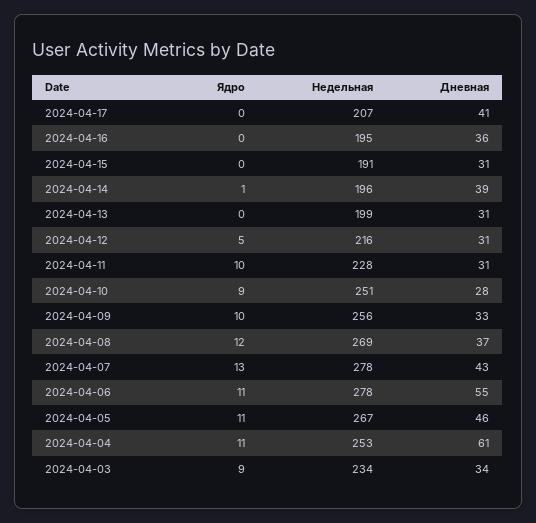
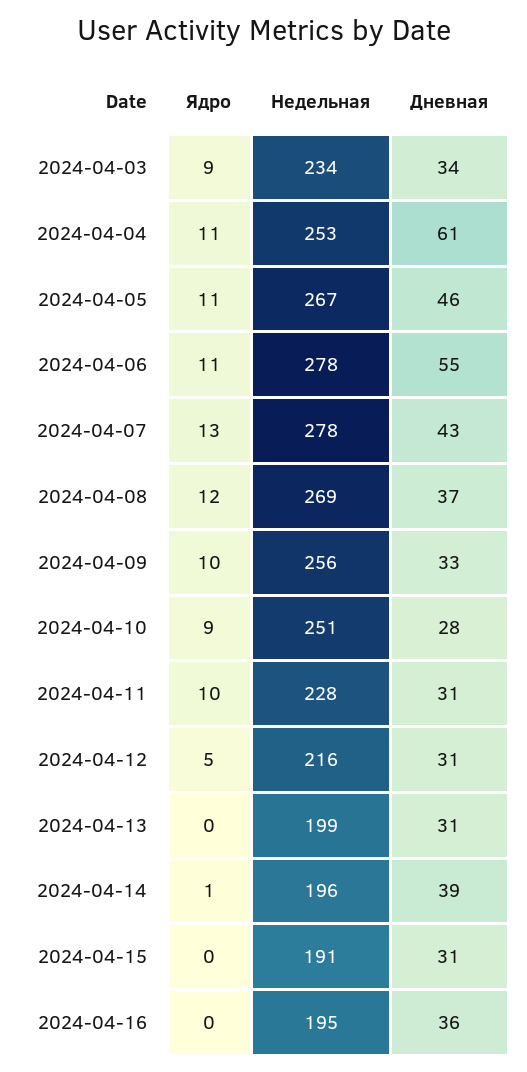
  {
    "Ядро": {
-     "2024-04-17": 0,
      "2024-04-16": 0,
      "2024-04-15": 0,
      "2024-04-14": 1,
      "2024-04-13": 0,
      "2024-04-12": 5,
      "2024-04-11": 10,
      "2024-04-10": 9,
      "2024-04-09": 10,
      "2024-04-08": 12,
      "2024-04-07": 13,
      "2024-04-06": 11,
      "2024-04-05": 11,
      "2024-04-04": 11,
      "2024-04-03": 9
    },
    "Недельная": {
-     "2024-04-17": 207,
      "2024-04-16": 195,
      "2024-04-15": 191,
      "2024-04-14": 196,
      "2024-04-13": 199,
      "2024-04-12": 216,
      "2024-04-11": 228,
      "2024-04-10": 251,
      "2024-04-09": 256,
      "2024-04-08": 269,
      "2024-04-07": 278,
      "2024-04-06": 278,
      "2024-04-05": 267,
      "2024-04-04": 253,
      "2024-04-03": 234
    },
    "Дневная": {
-     "2024-04-17": 41,
      "2024-04-16": 36,
      "2024-04-15": 31,
      "2024-04-14": 39,
      "2024-04-13": 31,
      "2024-04-12": 31,
      "2024-04-11": 31,
      "2024-04-10": 28,
      "2024-04-09": 33,
      "2024-04-08": 37,
      "2024-04-07": 43,
      "2024-04-06": 55,
      "2024-04-05": 46,
      "2024-04-04": 61,
      "2024-04-03": 34
    }
  }

